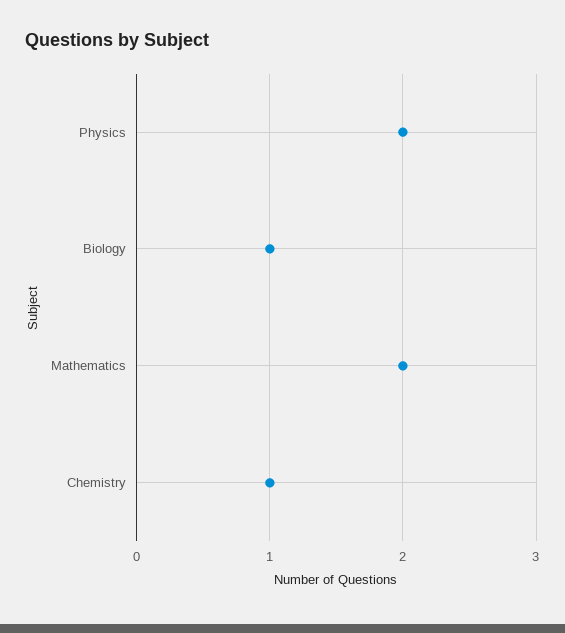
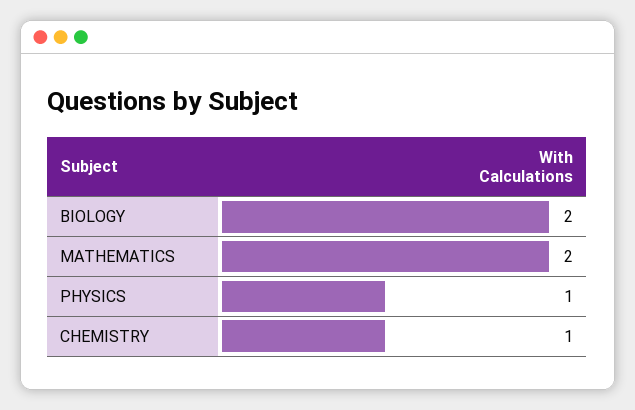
  {
-   "Physics": 2,
+   "Physics": 1,
-   "Biology": 1,
+   "Biology": 2,
    "Mathematics": 2,
    "Chemistry": 1
  }

